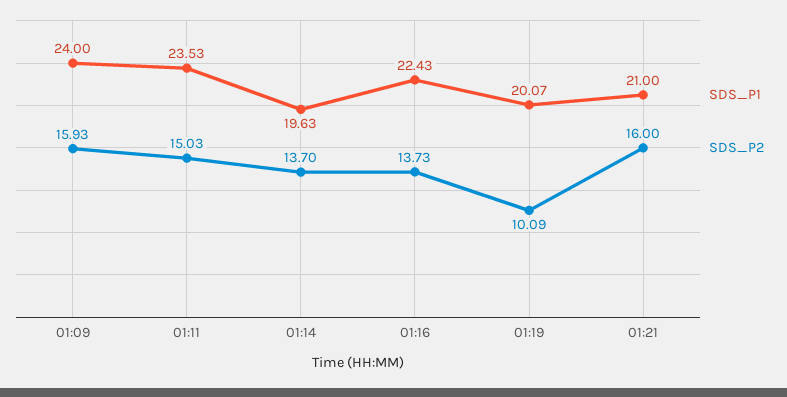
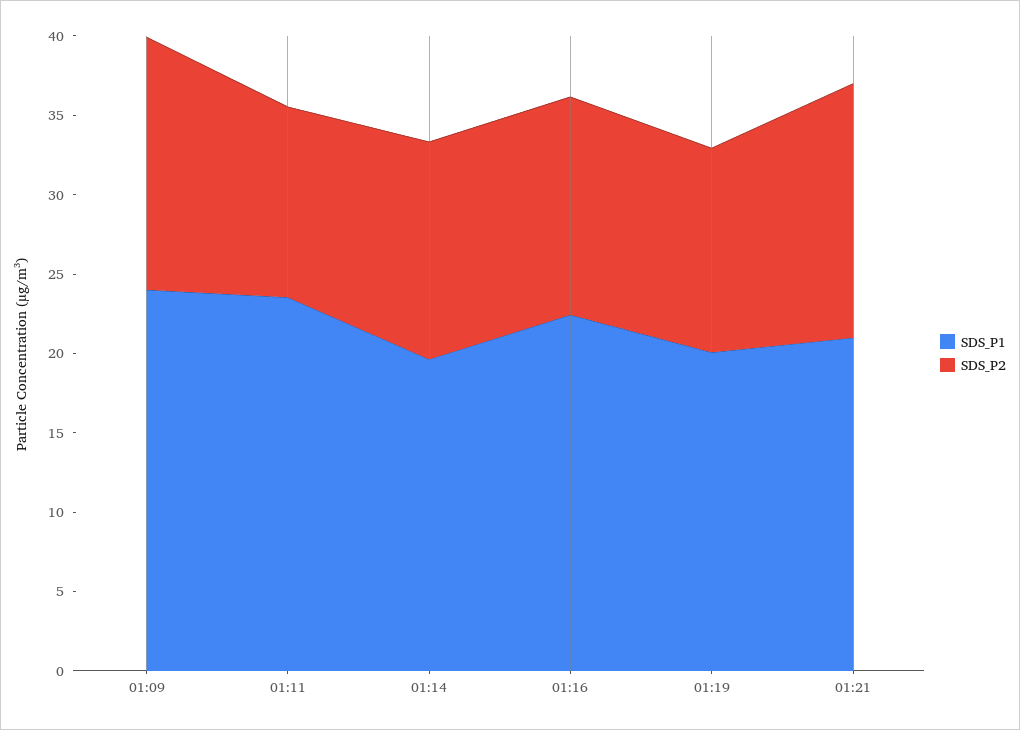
  {
    "SDS_P1": {
      "01:09": 24,
      "01:11": 23.53,
      "01:14": 19.63,
      "01:16": 22.43,
      "01:19": 20.07,
      "01:21": 21
    },
    "SDS_P2": {
      "01:09": 15.93,
-     "01:11": 15.03,
+     "01:11": 12,
      "01:14": 13.7,
      "01:16": 13.73,
-     "01:19": 10.09,
+     "01:19": 13,
      "01:21": 16
    }
  }

